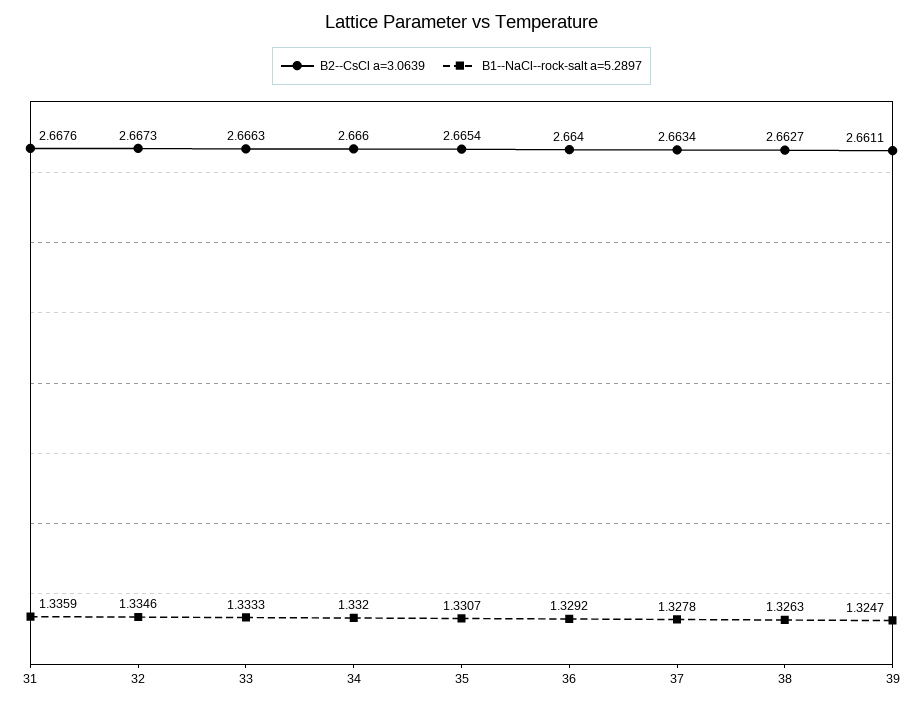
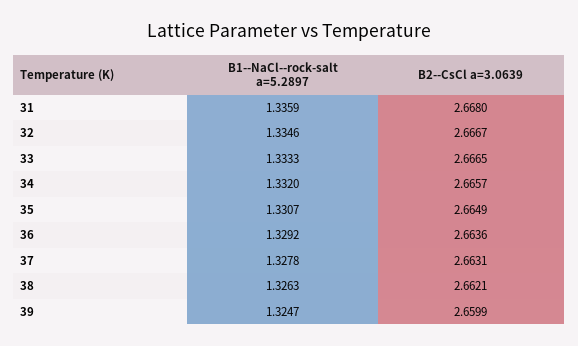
  {
    "B2--CsCl a=3.0639": {
-     "31": 2.6676,
+     "31": 2.668,
-     "32": 2.6673,
+     "32": 2.6667,
-     "33": 2.6663,
+     "33": 2.6665,
-     "34": 2.666,
+     "34": 2.6657,
-     "35": 2.6654,
+     "35": 2.6649,
-     "36": 2.664,
+     "36": 2.6636,
-     "37": 2.6634,
+     "37": 2.6631,
-     "38": 2.6627,
+     "38": 2.6621,
-     "39": 2.6611
+     "39": 2.6599
    },
    "B1--NaCl--rock-salt a=5.2897": {
      "31": 1.3359,
      "32": 1.3346,
      "33": 1.3333,
      "34": 1.332,
      "35": 1.3307,
      "36": 1.3292,
      "37": 1.3278,
      "38": 1.3263,
      "39": 1.3247
    }
  }

